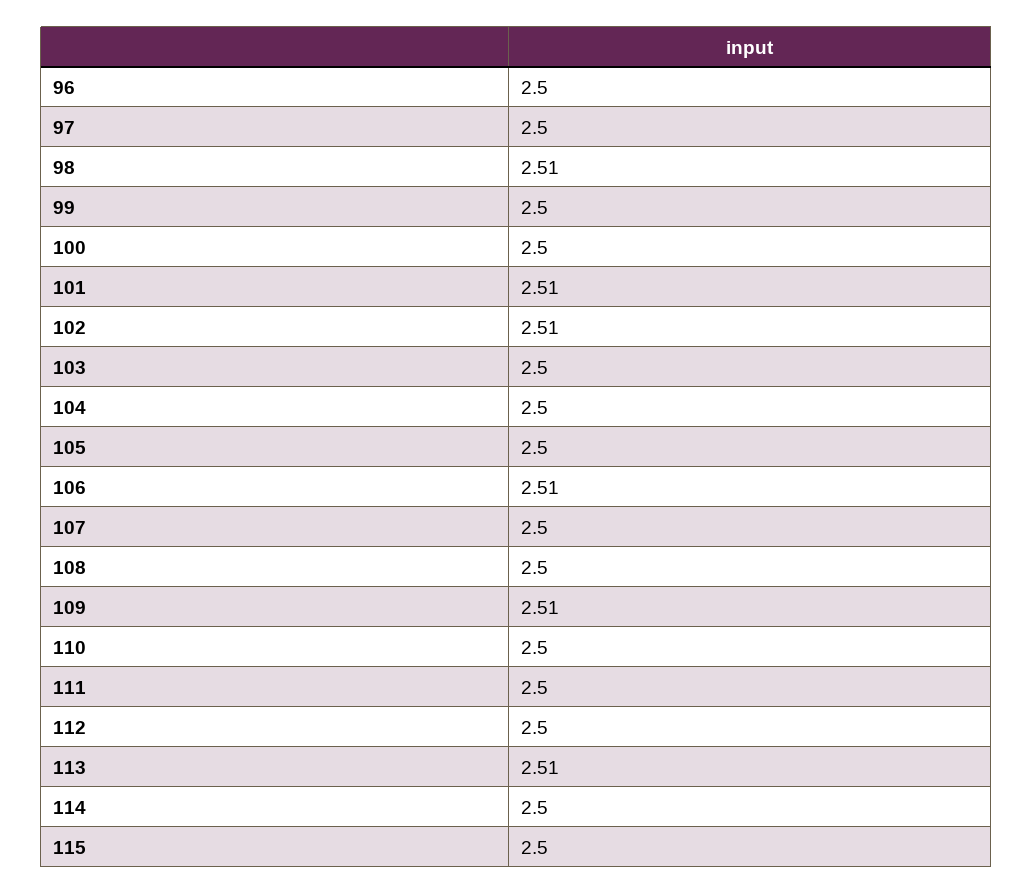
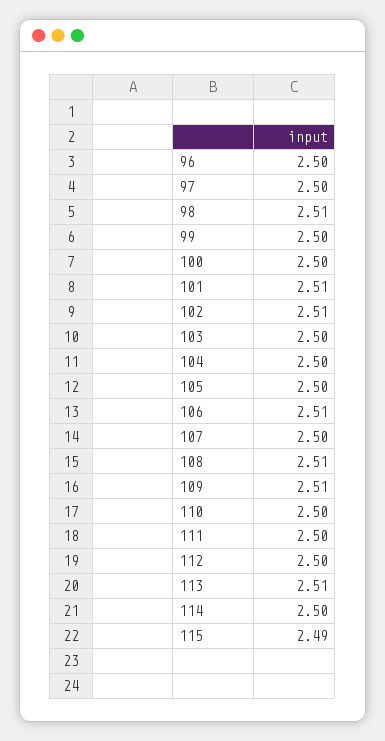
  {
    "96": 2.5,
    "97": 2.5,
    "98": 2.51,
    "99": 2.5,
    "100": 2.5,
    "101": 2.51,
    "102": 2.51,
    "103": 2.5,
    "104": 2.5,
    "105": 2.5,
    "106": 2.51,
    "107": 2.5,
-   "108": 2.5,
+   "108": 2.51,
    "109": 2.51,
    "110": 2.5,
    "111": 2.5,
    "112": 2.5,
    "113": 2.51,
    "114": 2.5,
-   "115": 2.5
+   "115": 2.49
  }

